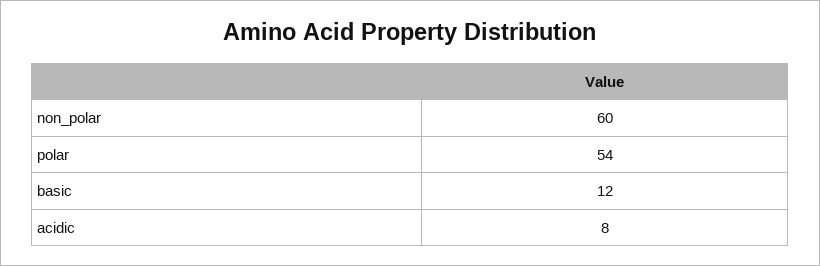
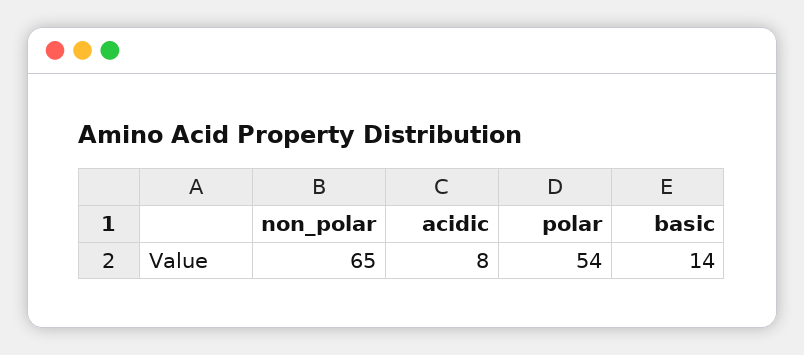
  {
-   "non_polar": 60,
+   "non_polar": 65,
    "polar": 54,
-   "basic": 12,
+   "basic": 14,
    "acidic": 8
  }

